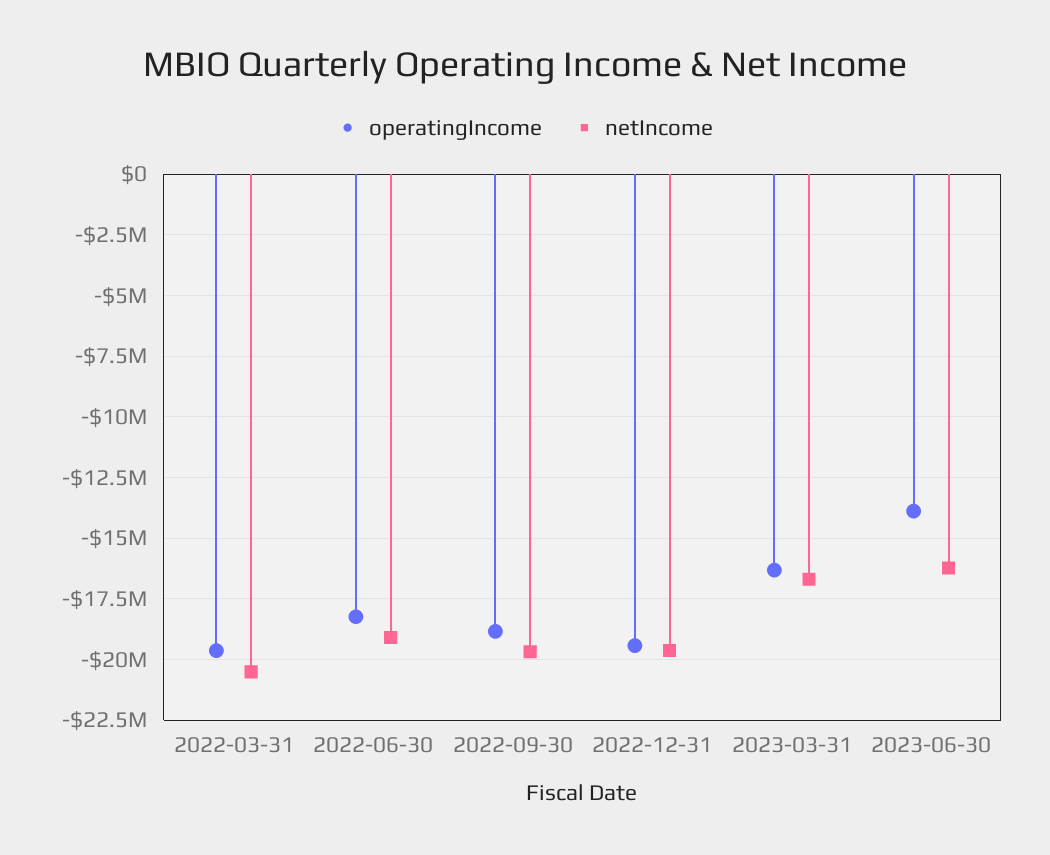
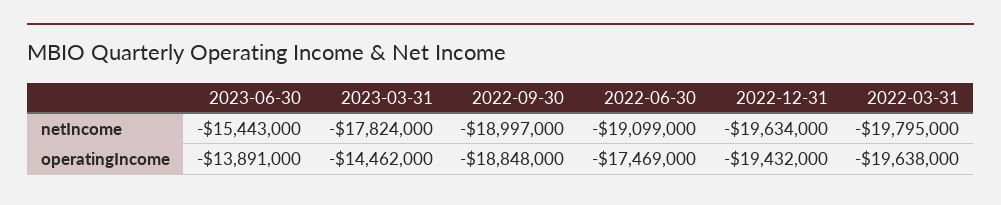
  {
    "operatingIncome": {
      "2022-03-31": -19638000,
-     "2022-06-30": -18250000,
+     "2022-06-30": -17469000,
      "2022-09-30": -18848000,
      "2022-12-31": -19432000,
-     "2023-03-31": -16250000,
+     "2023-03-31": -14462000,
      "2023-06-30": -13891000
    },
    "netIncome": {
-     "2022-03-31": -20500000,
+     "2022-03-31": -19795000,
      "2022-06-30": -19099000,
-     "2022-09-30": -19750000,
+     "2022-09-30": -18997000,
      "2022-12-31": -19634000,
-     "2023-03-31": -16750000,
+     "2023-03-31": -17824000,
-     "2023-06-30": -16250000
+     "2023-06-30": -15443000
    }
  }

